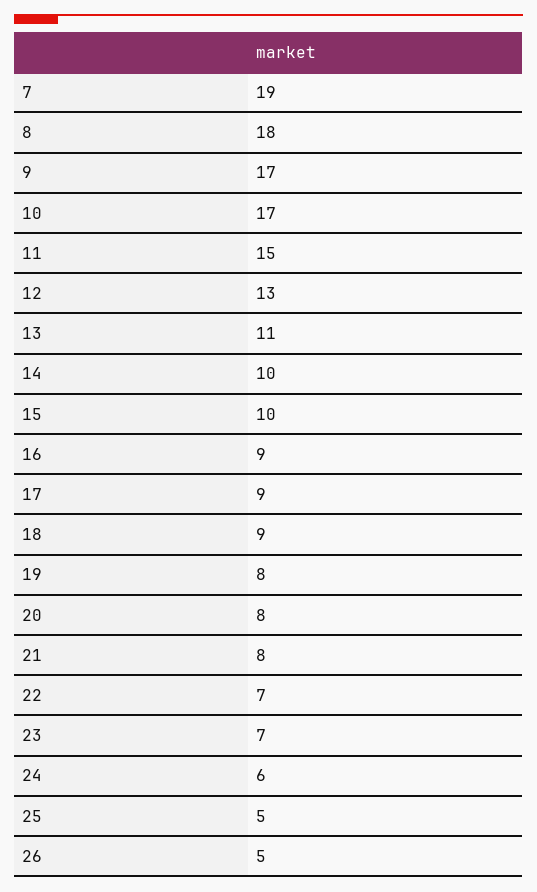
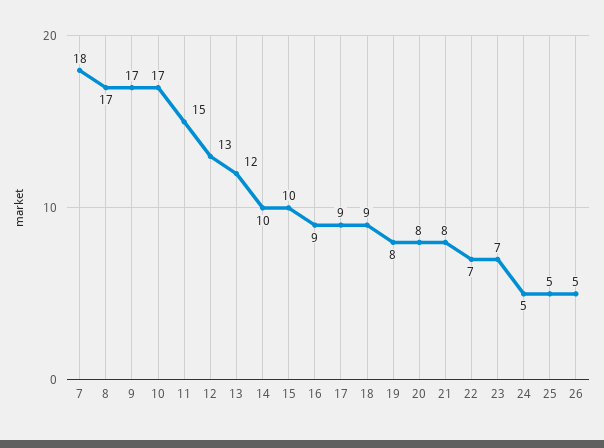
  {
-   "7": 19,
+   "7": 18,
-   "8": 18,
+   "8": 17,
    "9": 17,
    "10": 17,
    "11": 15,
    "12": 13,
-   "13": 11,
+   "13": 12,
    "14": 10,
    "15": 10,
    "16": 9,
    "17": 9,
    "18": 9,
    "19": 8,
    "20": 8,
    "21": 8,
    "22": 7,
    "23": 7,
-   "24": 6,
+   "24": 5,
    "25": 5,
    "26": 5
  }

